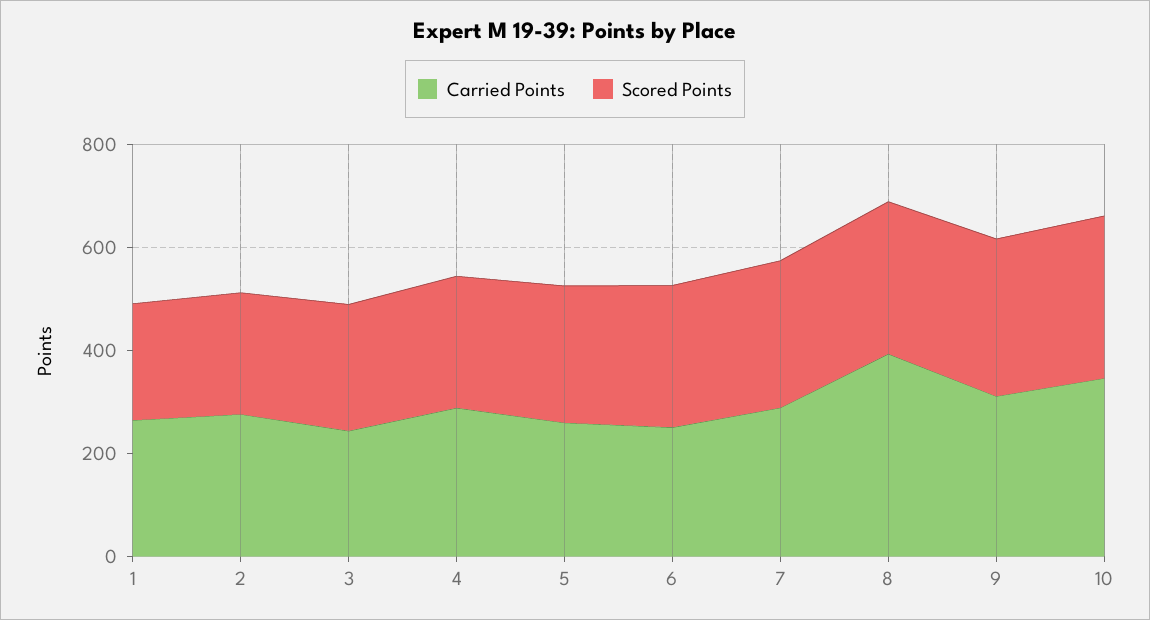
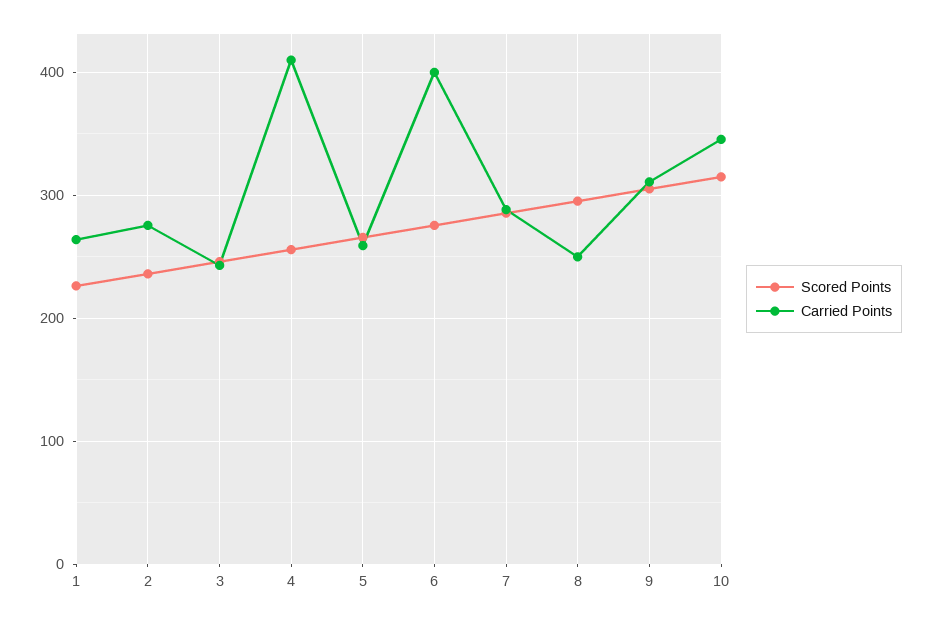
  {
    "Carried Points": {
      "1": 260,
      "2": 280,
      "3": 240,
-     "4": 300,
+     "4": 410,
      "5": 260,
-     "6": 250,
+     "6": 400,
      "7": 290,
-     "8": 400,
+     "8": 250,
      "9": 310,
      "10": 350
    },
    "Scored Points": {
      "1": 230,
      "2": 240,
      "3": 250,
      "4": 260,
      "5": 270,
      "6": 280,
      "7": 290,
      "8": 300,
      "9": 310,
      "10": 320
    }
  }

